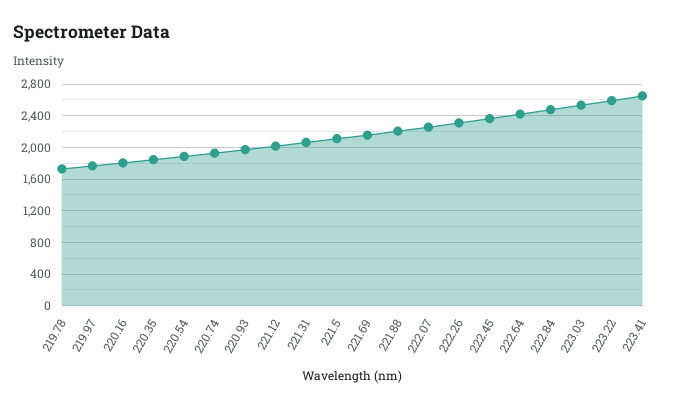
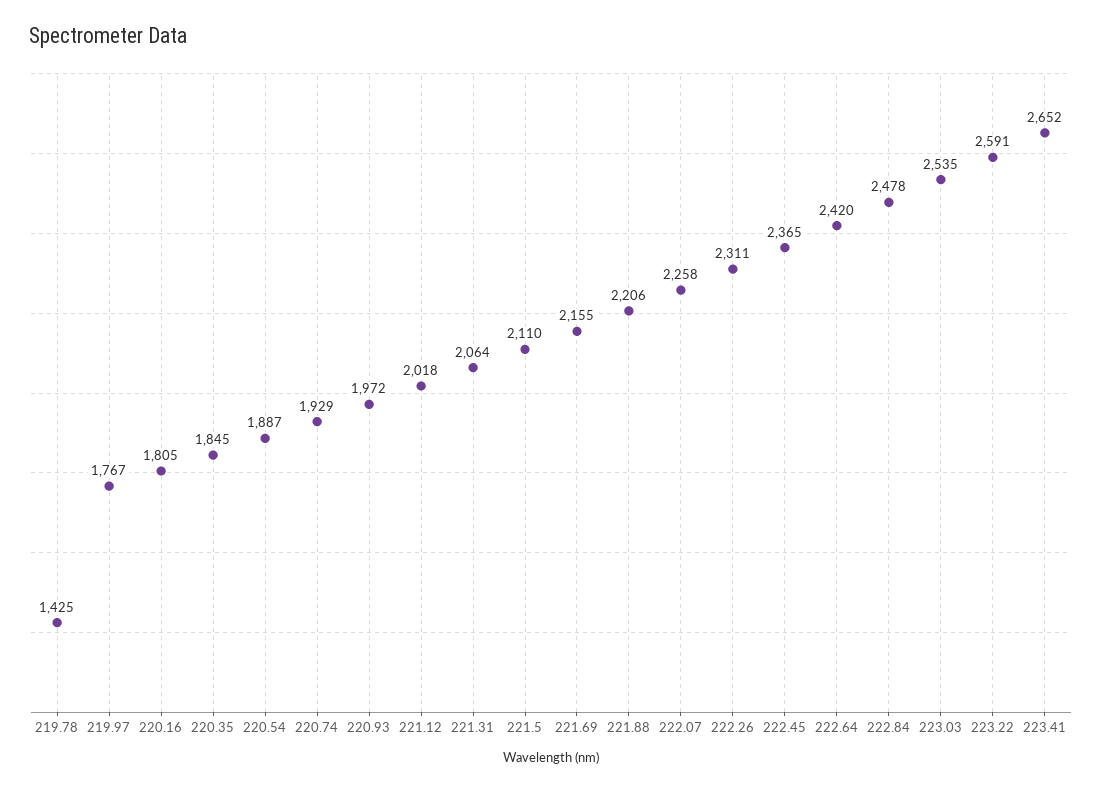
  {
-   "219.78": 1700,
+   "219.78": 1425,
    "219.97": 1767,
    "220.16": 1805,
    "220.35": 1845,
    "220.54": 1887,
    "220.74": 1929,
    "220.93": 1972,
    "221.12": 2018,
    "221.31": 2064,
    "221.5": 2110,
    "221.69": 2155,
    "221.88": 2206,
    "222.07": 2258,
    "222.26": 2311,
    "222.45": 2365,
    "222.64": 2420,
    "222.84": 2478,
    "223.03": 2535,
    "223.22": 2591,
    "223.41": 2652
  }

